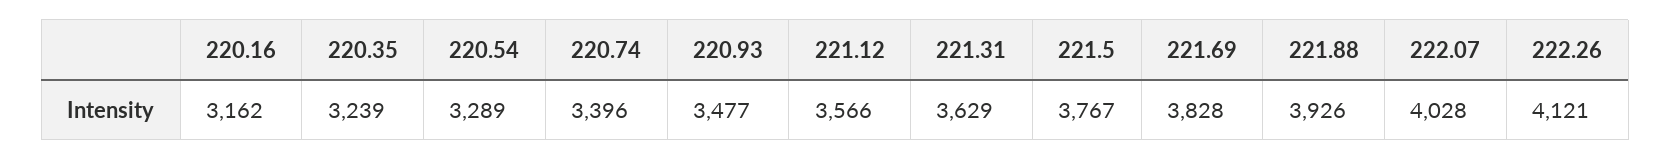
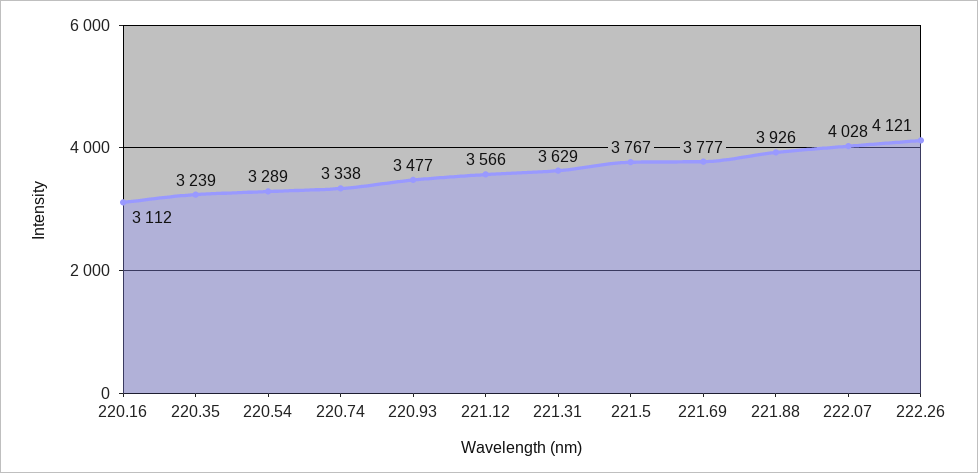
  {
-   "220.16": 3162,
+   "220.16": 3112,
    "220.35": 3239,
    "220.54": 3289,
-   "220.74": 3396,
+   "220.74": 3338,
    "220.93": 3477,
    "221.12": 3566,
    "221.31": 3629,
    "221.5": 3767,
-   "221.69": 3828,
+   "221.69": 3777,
    "221.88": 3926,
    "222.07": 4028,
    "222.26": 4121
  }

